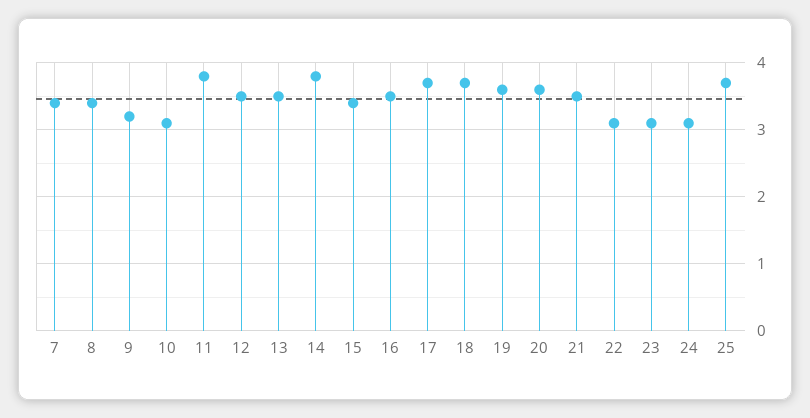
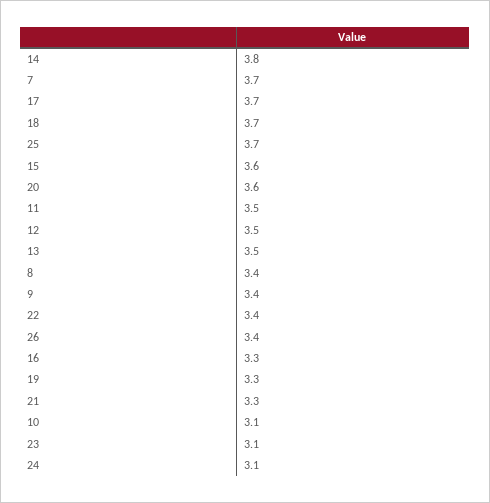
  {
-   "7": 3.4,
+   "7": 3.7,
    "8": 3.4,
-   "9": 3.2,
+   "9": 3.4,
    "10": 3.1,
-   "11": 3.8,
+   "11": 3.5,
    "12": 3.5,
    "13": 3.5,
    "14": 3.8,
-   "15": 3.4,
+   "15": 3.6,
-   "16": 3.5,
+   "16": 3.3,
    "17": 3.7,
    "18": 3.7,
-   "19": 3.6,
+   "19": 3.3,
    "20": 3.6,
-   "21": 3.5,
+   "21": 3.3,
-   "22": 3.1,
+   "22": 3.4,
    "23": 3.1,
    "24": 3.1,
-   "25": 3.7
+   "25": 3.7,
+   "26": 3.4
  }

